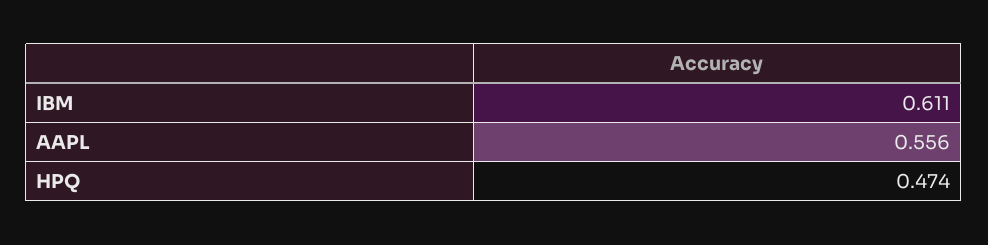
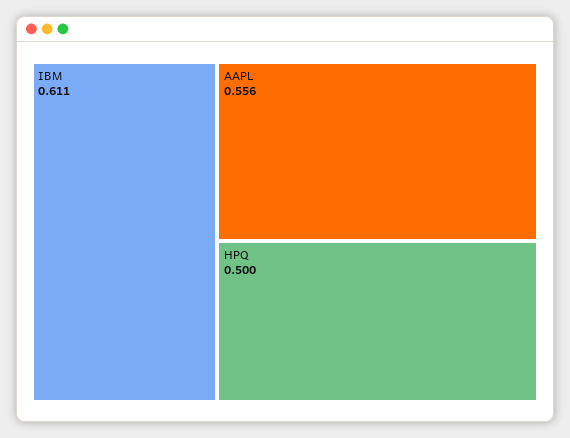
  {
    "IBM": 0.611,
    "AAPL": 0.556,
-   "HPQ": 0.474
+   "HPQ": 0.5
  }

